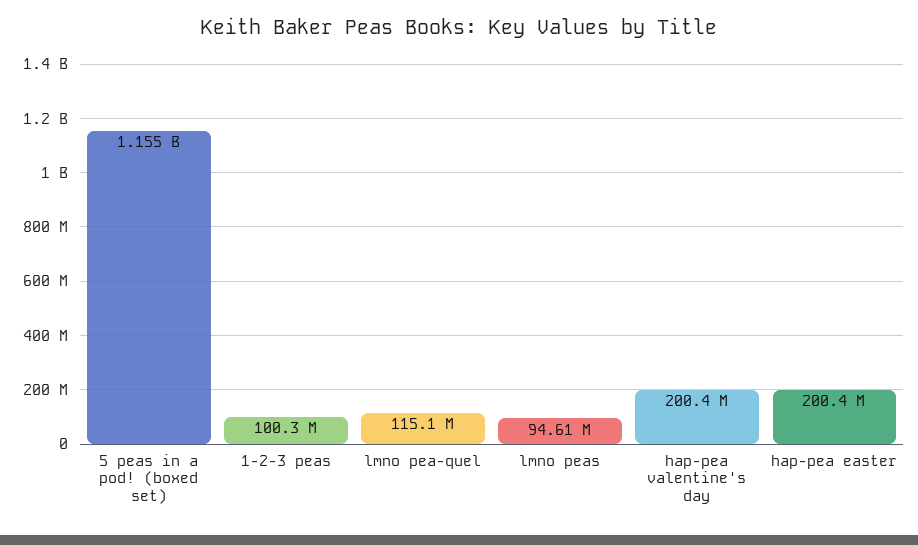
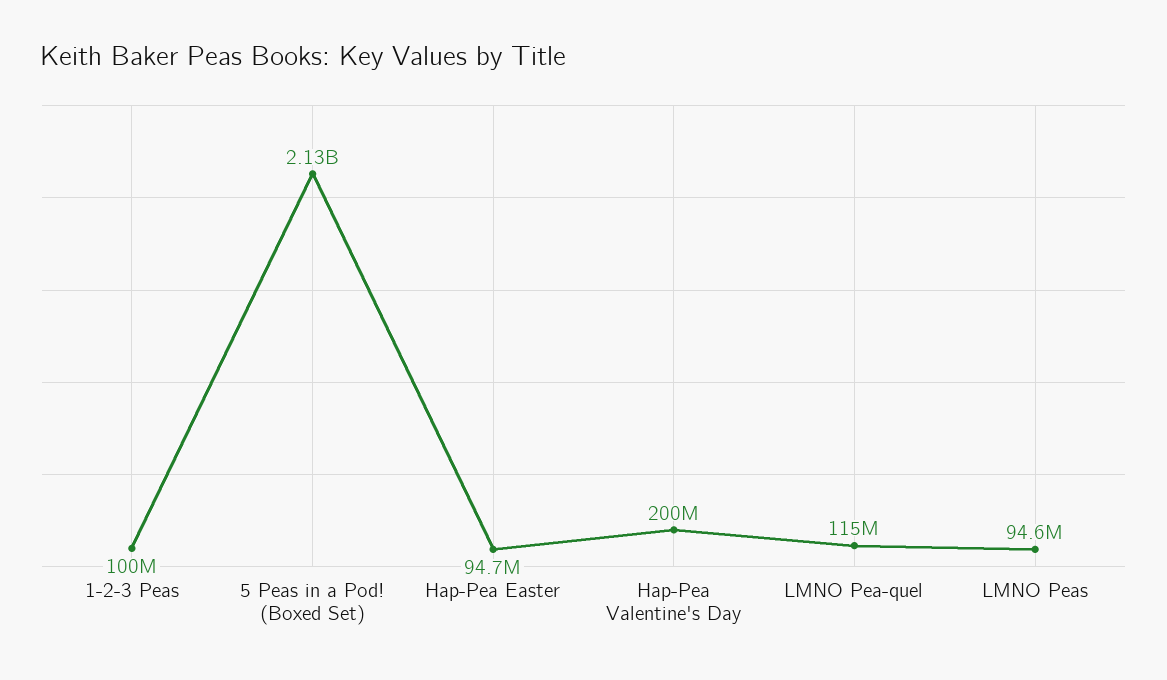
  {
-   "5 peas in a pod! (boxed set)": 1155000000,
+   "5 peas in a pod! (boxed set)": 2130000000,
    "1-2-3 peas": 100300000,
    "lmno pea-quel": 115100000,
    "lmno peas": 94610000,
    "hap-pea valentine's day": 200400000,
-   "hap-pea easter": 200400000
+   "hap-pea easter": 94700000
  }

